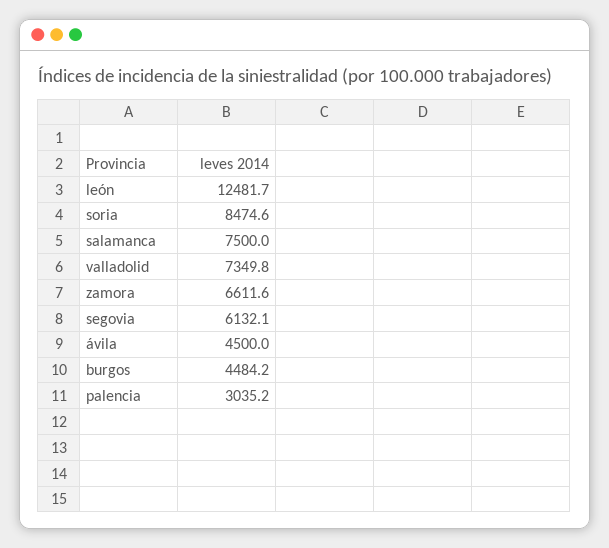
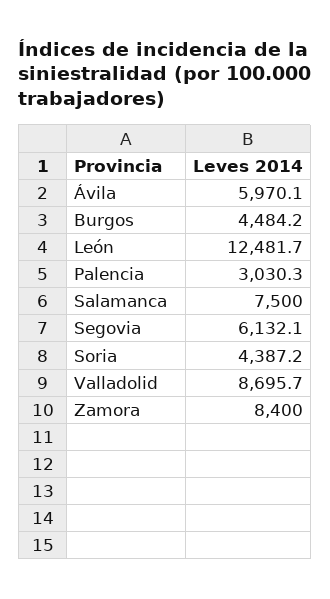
  {
    "león": 12481.7,
-   "soria": 8474.6,
+   "soria": 4387.2,
    "salamanca": 7500,
-   "valladolid": 7349.8,
+   "valladolid": 8695.7,
-   "zamora": 6611.6,
+   "zamora": 8400,
    "segovia": 6132.1,
-   "ávila": 4500,
+   "ávila": 5970.1,
    "burgos": 4484.2,
-   "palencia": 3035.2
+   "palencia": 3030.3
  }

